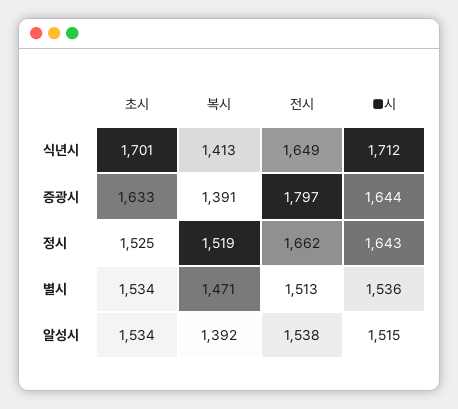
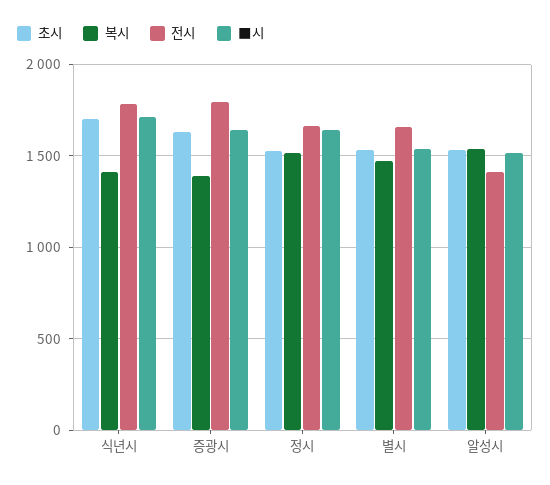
  {
    "초시": {
      "식년시": 1701,
      "증광시": 1633,
      "정시": 1525,
      "별시": 1534,
      "알성시": 1534
    },
    "복시": {
      "식년시": 1413,
      "증광시": 1391,
      "정시": 1519,
      "별시": 1471,
-     "알성시": 1392
+     "알성시": 1550
    },
    "전시": {
-     "식년시": 1649,
+     "식년시": 1800,
      "증광시": 1797,
      "정시": 1662,
-     "별시": 1513,
+     "별시": 1650,
-     "알성시": 1538
+     "알성시": 1400
    },
    "■시": {
      "식년시": 1712,
      "증광시": 1644,
      "정시": 1643,
      "별시": 1536,
      "알성시": 1515
    }
  }

